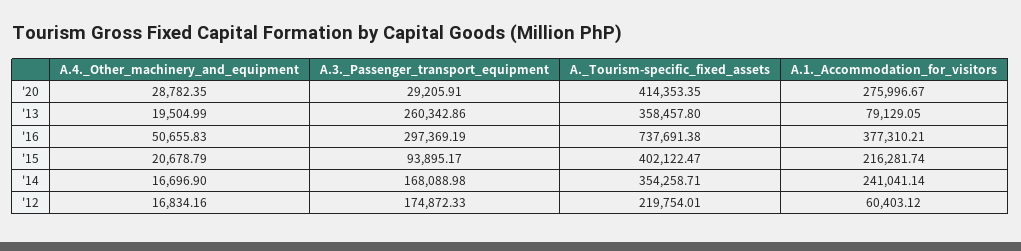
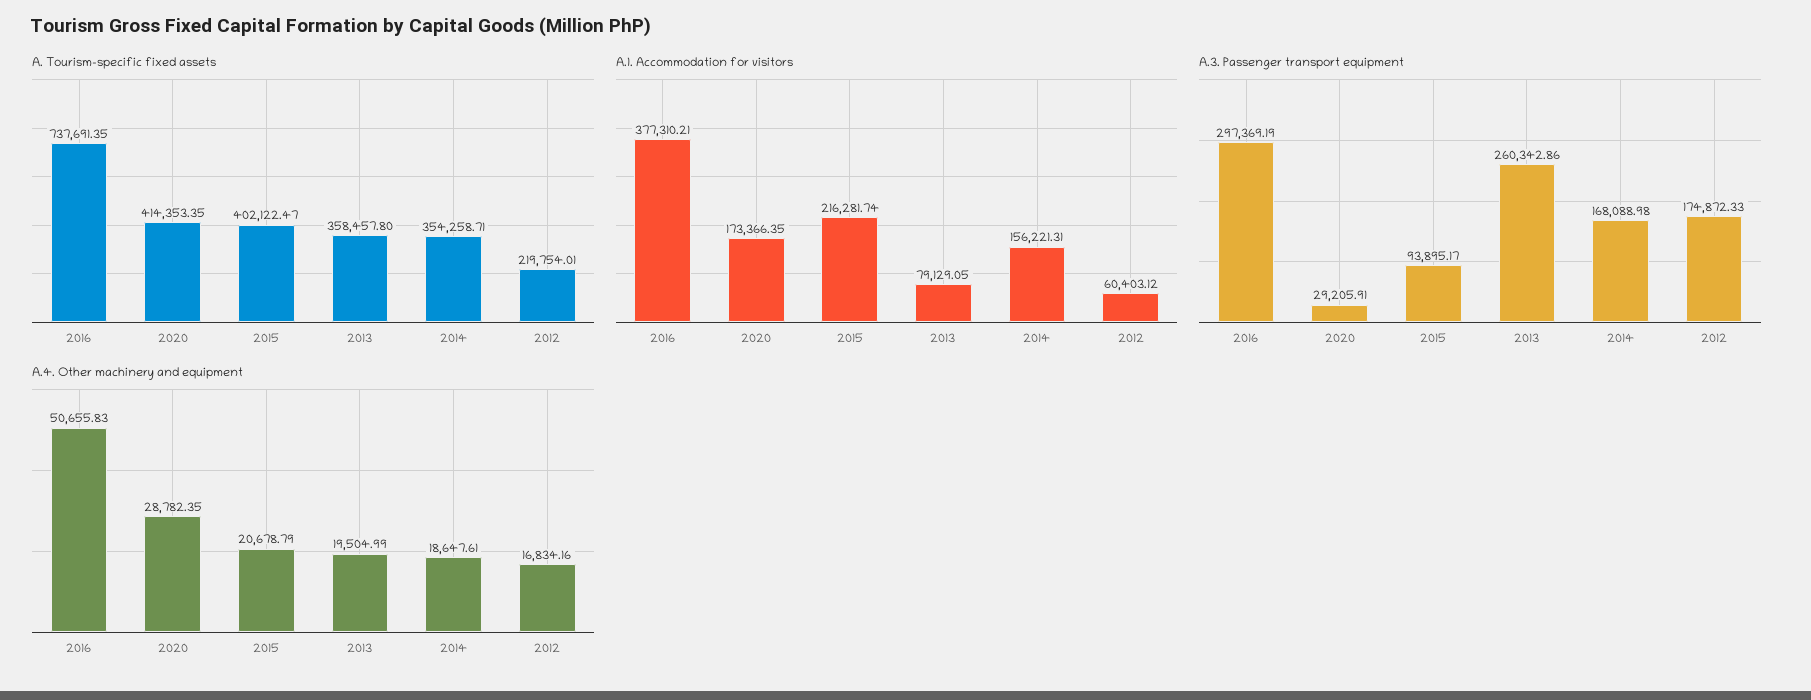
  {
    "A.4._Other_machinery_and_equipment": {
      "'20": 28782.35,
      "'13": 19504.99,
      "'16": 50655.83,
      "'15": 20678.79,
-     "'14": 16696.9,
+     "'14": 18647.61,
      "'12": 16834.16
    },
    "A.3._Passenger_transport_equipment": {
      "'20": 29205.91,
      "'13": 260342.86,
      "'16": 297369.19,
      "'15": 93895.17,
      "'14": 168088.98,
      "'12": 174872.33
    },
    "A._Tourism-specific_fixed_assets": {
      "'20": 414353.35,
      "'13": 358457.8,
-     "'16": 737691.38,
+     "'16": 737691.35,
      "'15": 402122.47,
      "'14": 354258.71,
      "'12": 219754.01
    },
    "A.1._Accommodation_for_visitors": {
-     "'20": 275996.67,
+     "'20": 173366.35,
      "'13": 79129.05,
      "'16": 377310.21,
      "'15": 216281.74,
-     "'14": 241041.14,
+     "'14": 156221.31,
      "'12": 60403.12
    }
  }

